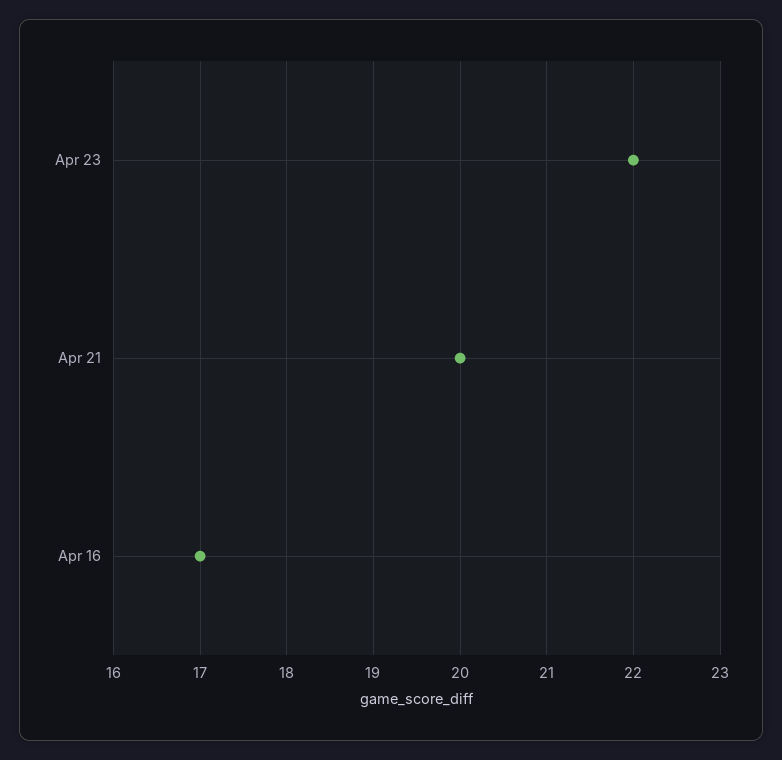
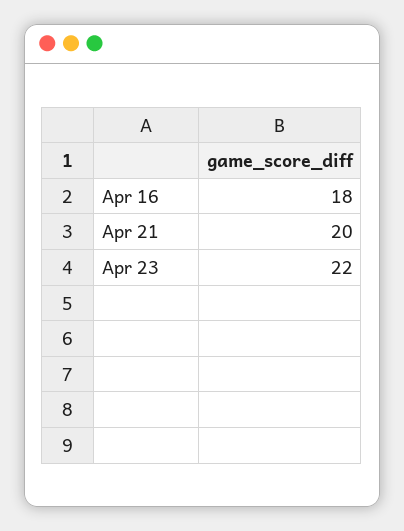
  {
    "Apr 23": 22,
    "Apr 21": 20,
-   "Apr 16": 17
+   "Apr 16": 18
  }

